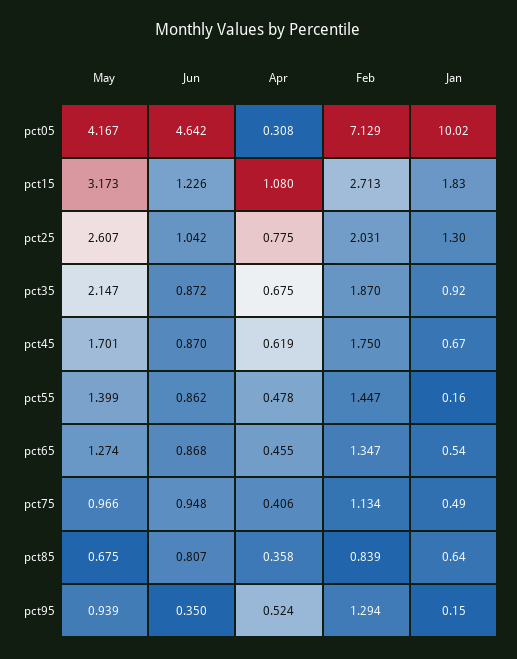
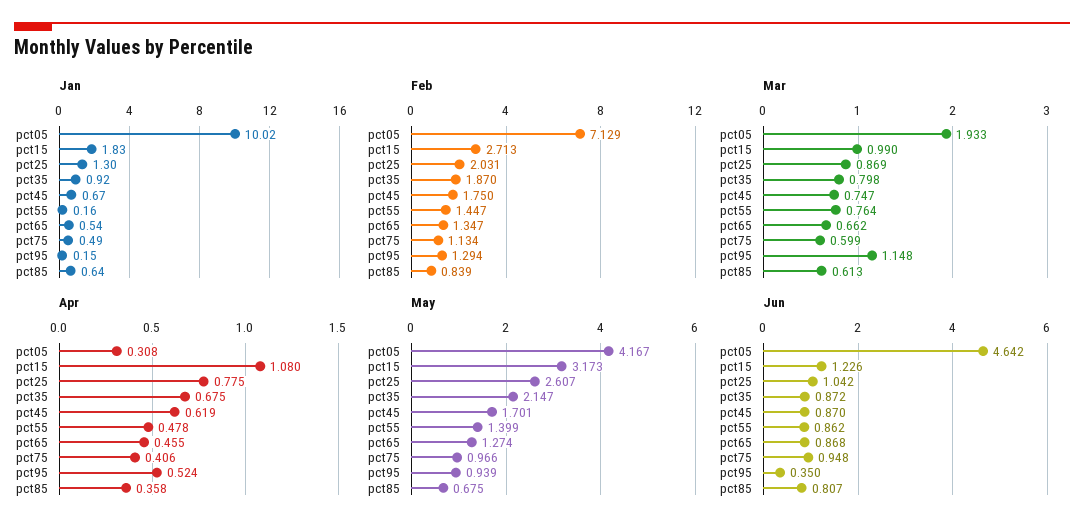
  {
    "May": {
      "pct05": 4.167,
      "pct15": 3.173,
      "pct25": 2.607,
      "pct35": 2.147,
      "pct45": 1.701,
      "pct55": 1.399,
      "pct65": 1.274,
      "pct75": 0.966,
      "pct85": 0.675,
      "pct95": 0.939
    },
    "Jun": {
      "pct05": 4.642,
      "pct15": 1.226,
      "pct25": 1.042,
      "pct35": 0.872,
      "pct45": 0.87,
      "pct55": 0.862,
      "pct65": 0.868,
      "pct75": 0.948,
      "pct85": 0.807,
      "pct95": 0.35
    },
    "Apr": {
      "pct05": 0.308,
      "pct15": 1.08,
      "pct25": 0.775,
      "pct35": 0.675,
      "pct45": 0.619,
      "pct55": 0.478,
      "pct65": 0.455,
      "pct75": 0.406,
      "pct85": 0.358,
      "pct95": 0.524
    },
    "Feb": {
      "pct05": 7.129,
      "pct15": 2.713,
      "pct25": 2.031,
      "pct35": 1.87,
      "pct45": 1.75,
      "pct55": 1.447,
      "pct65": 1.347,
      "pct75": 1.134,
      "pct85": 0.839,
      "pct95": 1.294
    },
    "Jan": {
      "pct05": 10.02,
      "pct15": 1.83,
      "pct25": 1.3,
      "pct35": 0.92,
      "pct45": 0.67,
      "pct55": 0.16,
      "pct65": 0.54,
      "pct75": 0.49,
      "pct85": 0.64,
      "pct95": 0.15
-   }
+   },
+   "Mar": {
+     "pct05": 1.933,
+     "pct15": 0.99,
+     "pct25": 0.869,
+     "pct35": 0.798,
+     "pct45": 0.747,
+     "pct55": 0.764,
+     "pct65": 0.662,
+     "pct75": 0.599,
+     "pct95": 1.148,
+     "pct85": 0.613
+   }
  }

